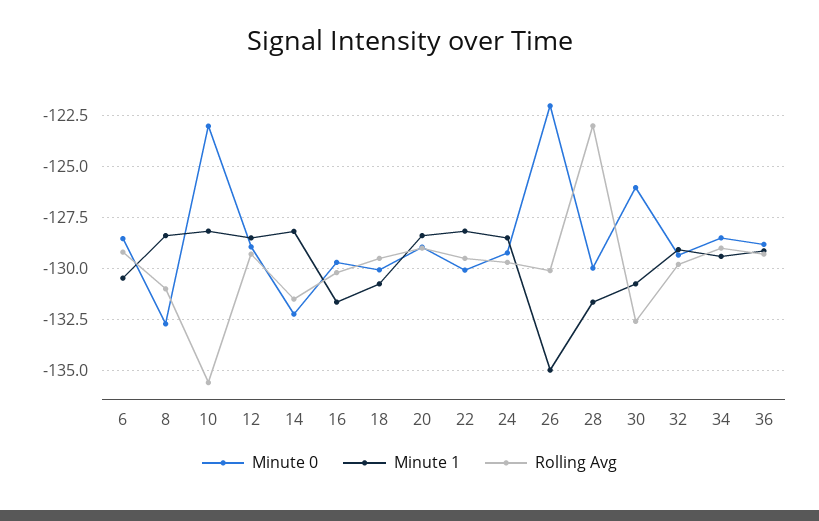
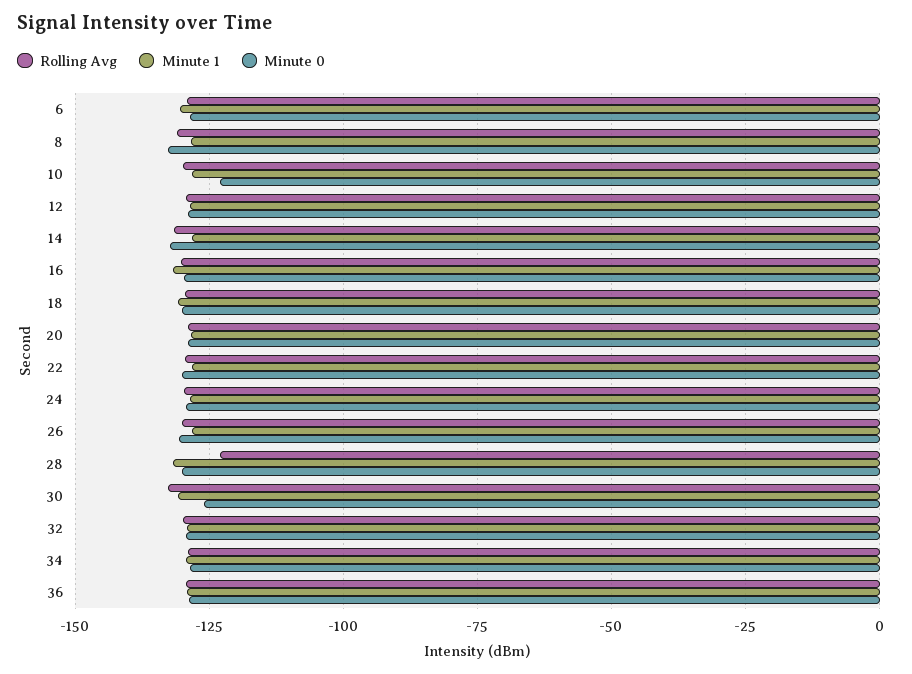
  {
    "Minute 0": {
      "6": -128.5,
      "8": -132.5,
      "10": -123,
      "12": -129,
      "14": -132,
      "16": -129.5,
      "18": -130,
      "20": -129,
      "22": -130,
      "24": -129,
-     "26": -122,
+     "26": -130,
      "28": -130,
      "30": -126,
      "32": -129.5,
      "34": -128.5,
      "36": -129
    },
    "Minute 1": {
      "6": -130.5,
      "8": -128.5,
      "10": -128,
      "12": -128.5,
      "14": -128,
      "16": -131.5,
      "18": -131,
      "20": -128.5,
      "22": -128,
      "24": -128.5,
-     "26": -135,
+     "26": -127.5,
      "28": -131.5,
      "30": -131,
      "32": -129,
      "34": -129.5,
      "36": -129
    },
    "Rolling Avg": {
      "6": -129,
      "8": -131,
-     "10": -135.5,
+     "10": -130,
      "12": -129.5,
      "14": -131.5,
      "16": -130,
      "18": -129.5,
      "20": -129,
      "22": -129.5,
      "24": -129.5,
      "26": -130,
      "28": -123,
      "30": -132.5,
      "32": -130,
      "34": -129,
      "36": -129.5
    }
  }

